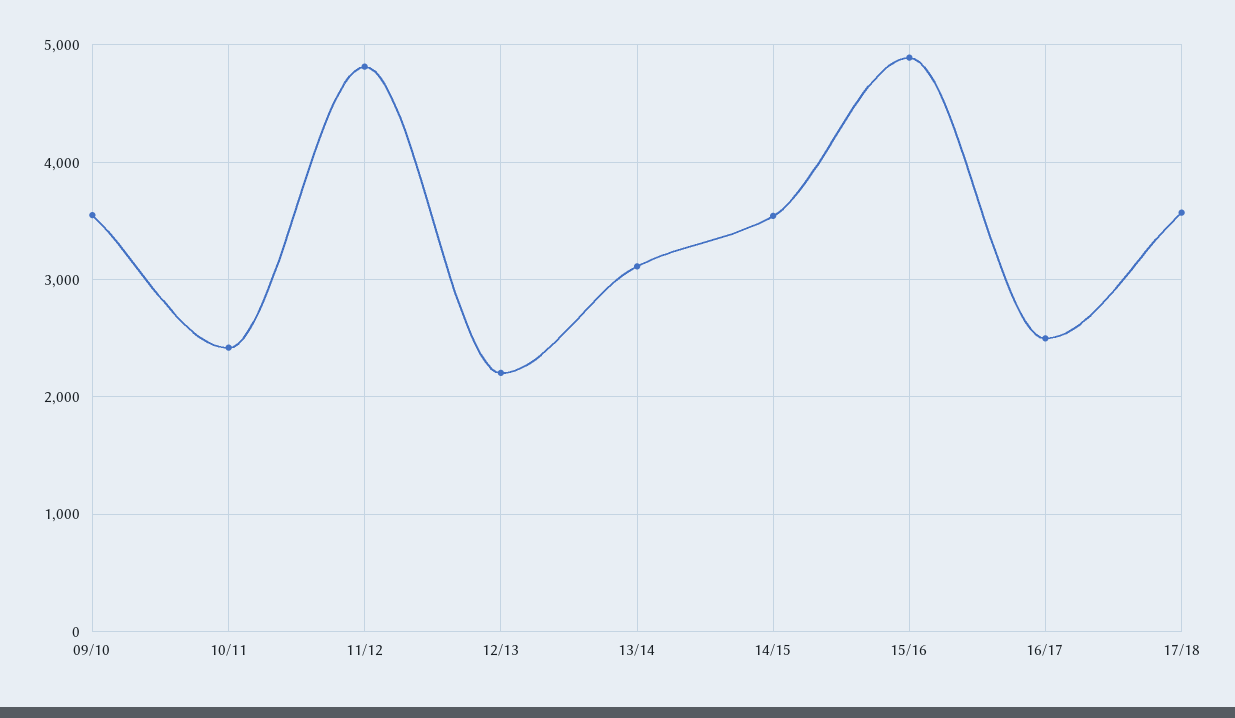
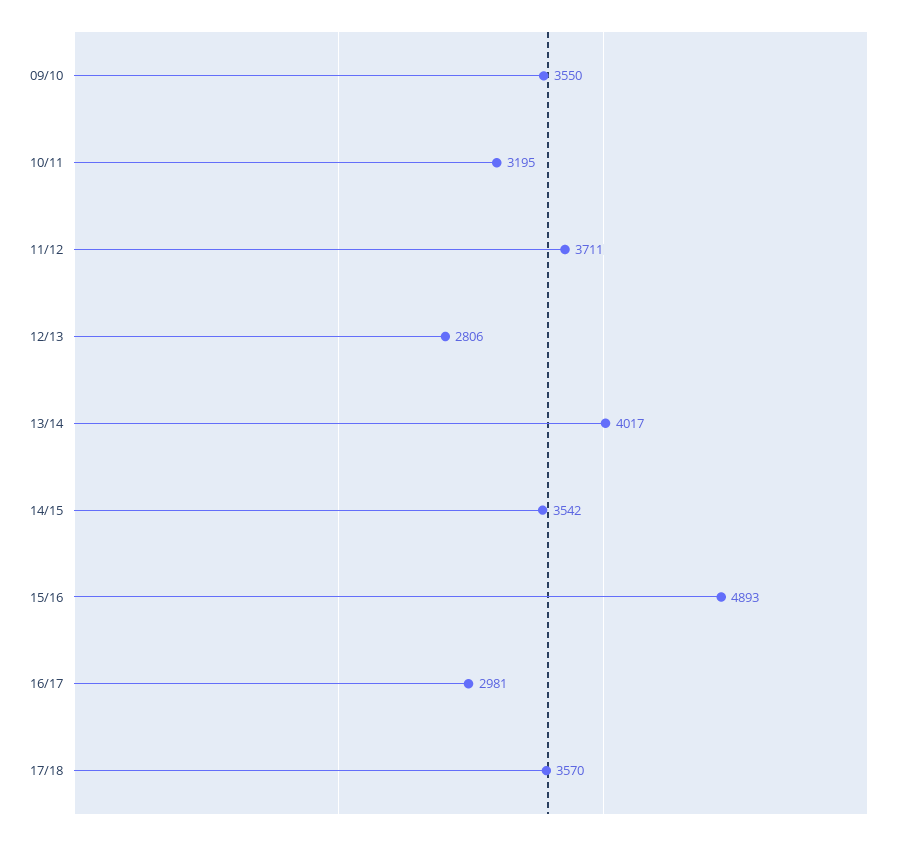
  {
    "09/10": 3550,
-   "10/11": 2400,
+   "10/11": 3195,
-   "11/12": 4800,
+   "11/12": 3711,
-   "12/13": 2200,
+   "12/13": 2806,
-   "13/14": 3100,
+   "13/14": 4017,
    "14/15": 3542,
    "15/16": 4893,
-   "16/17": 2500,
+   "16/17": 2981,
    "17/18": 3570
  }

